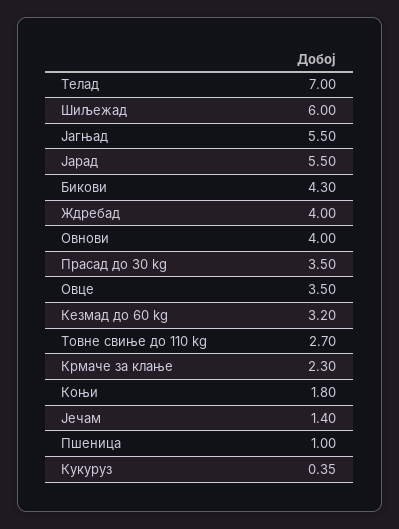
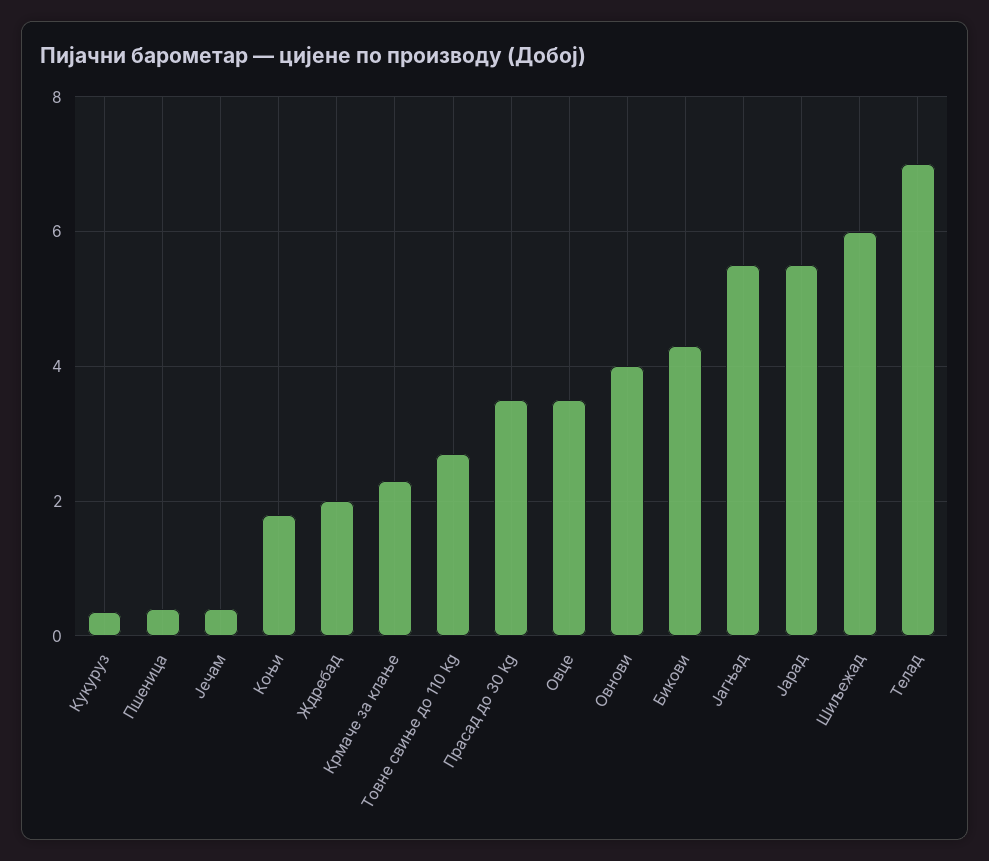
  {
    "Телад": 7,
    "Шиљежад": 6,
    "Јагњад": 5.5,
    "Јарад": 5.5,
    "Бикови": 4.3,
-   "Ждребад": 4,
+   "Ждребад": 2,
    "Овнови": 4,
    "Прасад до 30 kg": 3.5,
    "Овце": 3.5,
-   "Кезмад до 60 kg": 3.2,
    "Товне свиње до 110 kg": 2.7,
    "Крмаче за клање": 2.3,
    "Коњи": 1.8,
-   "Јечам": 1.4,
+   "Јечам": 0.4,
-   "Пшеница": 1,
+   "Пшеница": 0.4,
    "Кукуруз": 0.35
  }

